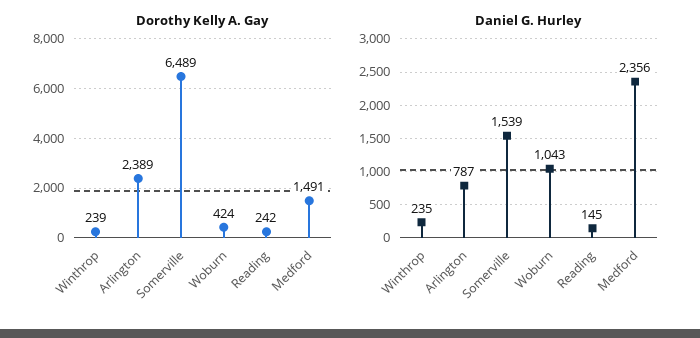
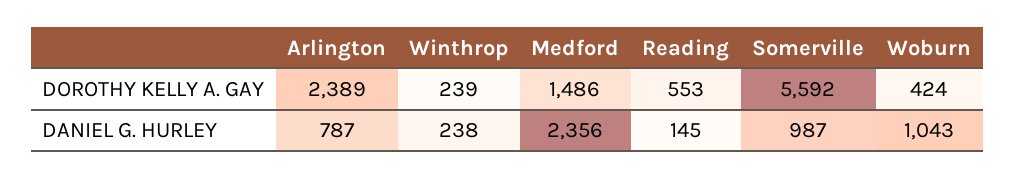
  {
    "Dorothy Kelly A. Gay": {
      "Winthrop": 239,
      "Arlington": 2389,
-     "Somerville": 6489,
+     "Somerville": 5592,
      "Woburn": 424,
-     "Reading": 242,
+     "Reading": 553,
-     "Medford": 1491
+     "Medford": 1486
    },
    "Daniel G. Hurley": {
-     "Winthrop": 235,
+     "Winthrop": 238,
      "Arlington": 787,
-     "Somerville": 1539,
+     "Somerville": 987,
      "Woburn": 1043,
      "Reading": 145,
      "Medford": 2356
    }
  }

